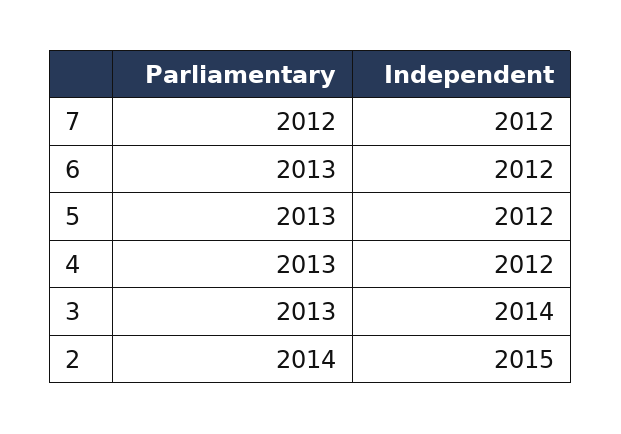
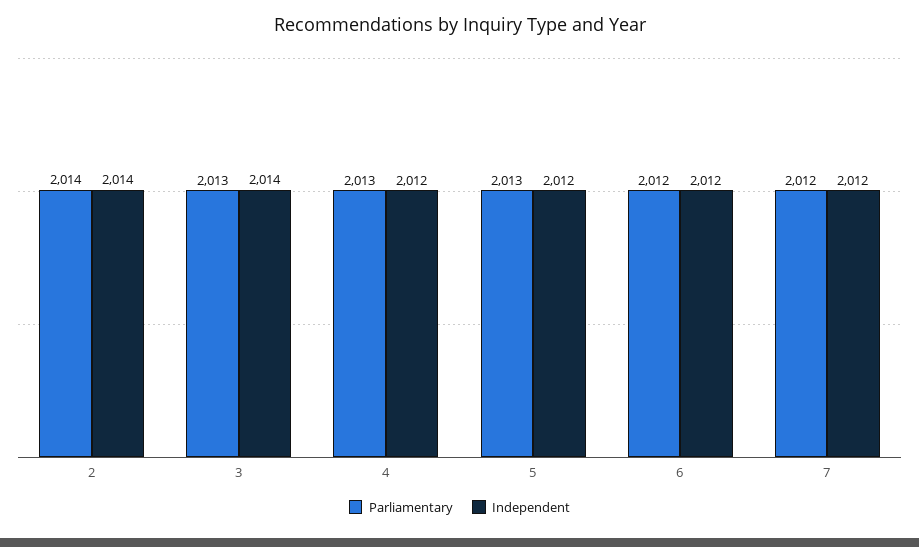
  {
    "Parliamentary": {
      "7": 2012,
-     "6": 2013,
+     "6": 2012,
      "5": 2013,
      "4": 2013,
      "3": 2013,
      "2": 2014
    },
    "Independent": {
      "7": 2012,
      "6": 2012,
      "5": 2012,
      "4": 2012,
      "3": 2014,
-     "2": 2015
+     "2": 2014
    }
  }

